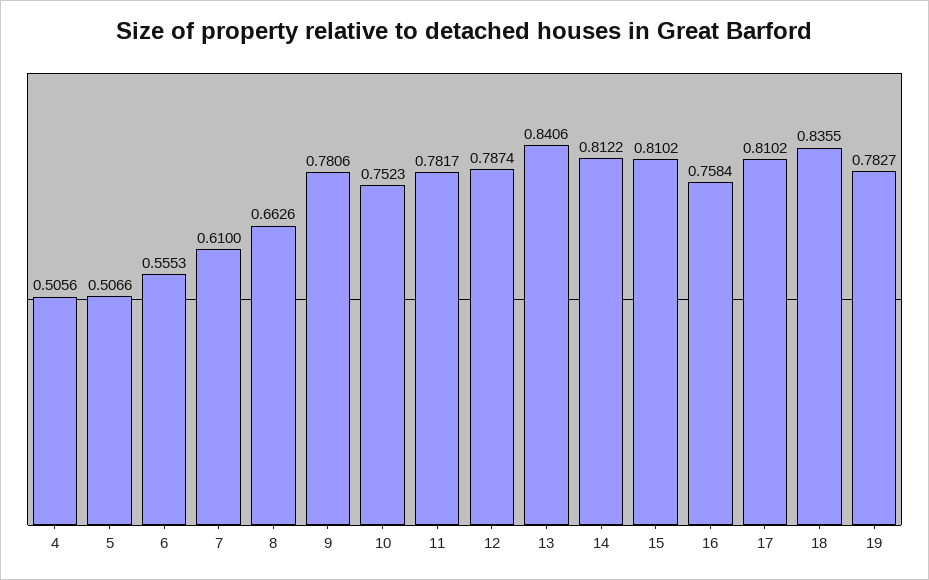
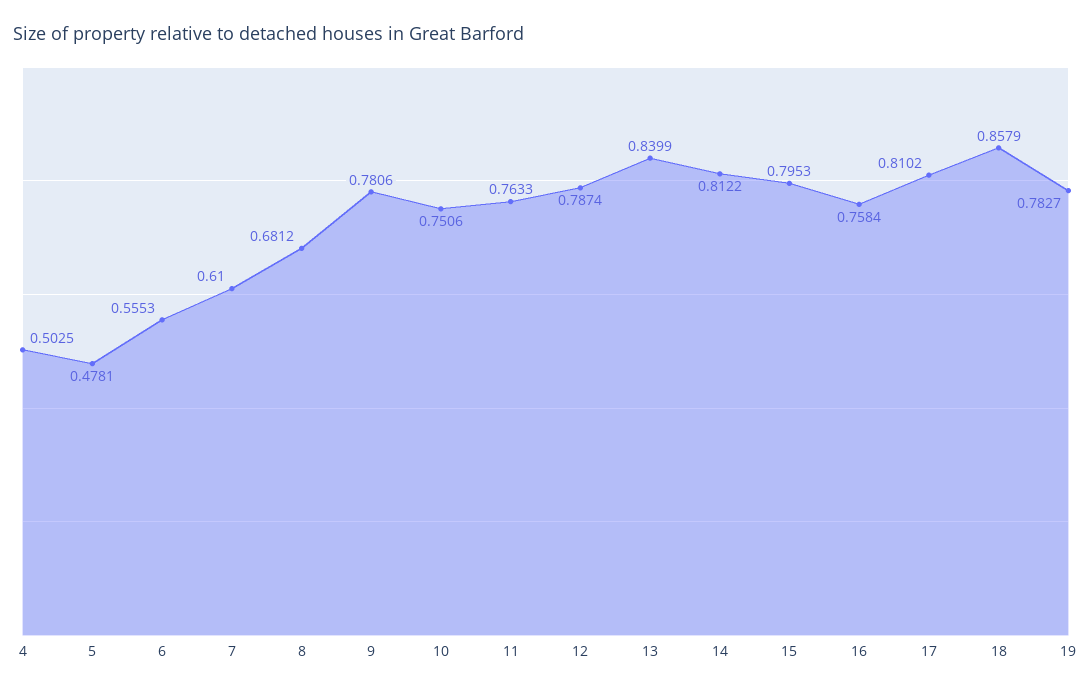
  {
-   "4": 0.5056,
+   "4": 0.5025,
-   "5": 0.5066,
+   "5": 0.4781,
    "6": 0.5553,
    "7": 0.61,
-   "8": 0.6626,
+   "8": 0.6812,
    "9": 0.7806,
-   "10": 0.7523,
+   "10": 0.7506,
-   "11": 0.7817,
+   "11": 0.7633,
    "12": 0.7874,
-   "13": 0.8406,
+   "13": 0.8399,
    "14": 0.8122,
-   "15": 0.8102,
+   "15": 0.7953,
    "16": 0.7584,
    "17": 0.8102,
-   "18": 0.8355,
+   "18": 0.8579,
    "19": 0.7827
  }

